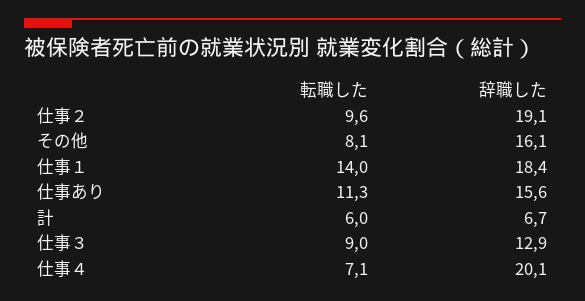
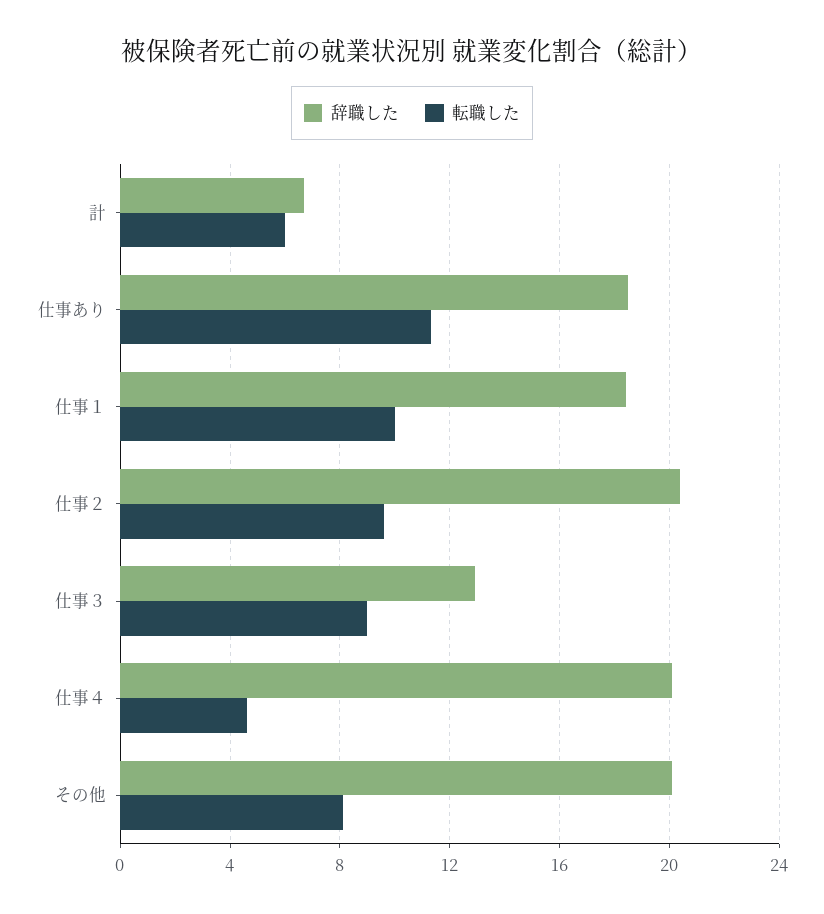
  {
    "転職した": {
      "仕事２": 9.6,
      "その他": 8.1,
-     "仕事１": 14,
+     "仕事１": 10,
      "仕事あり": 11.3,
      "計": 6,
      "仕事３": 9,
-     "仕事４": 7.1
+     "仕事４": 4.5
    },
    "辞職した": {
-     "仕事２": 19.1,
+     "仕事２": 20.5,
-     "その他": 16.1,
+     "その他": 20,
      "仕事１": 18.4,
-     "仕事あり": 15.6,
+     "仕事あり": 18.5,
      "計": 6.7,
      "仕事３": 12.9,
      "仕事４": 20.1
    }
  }

